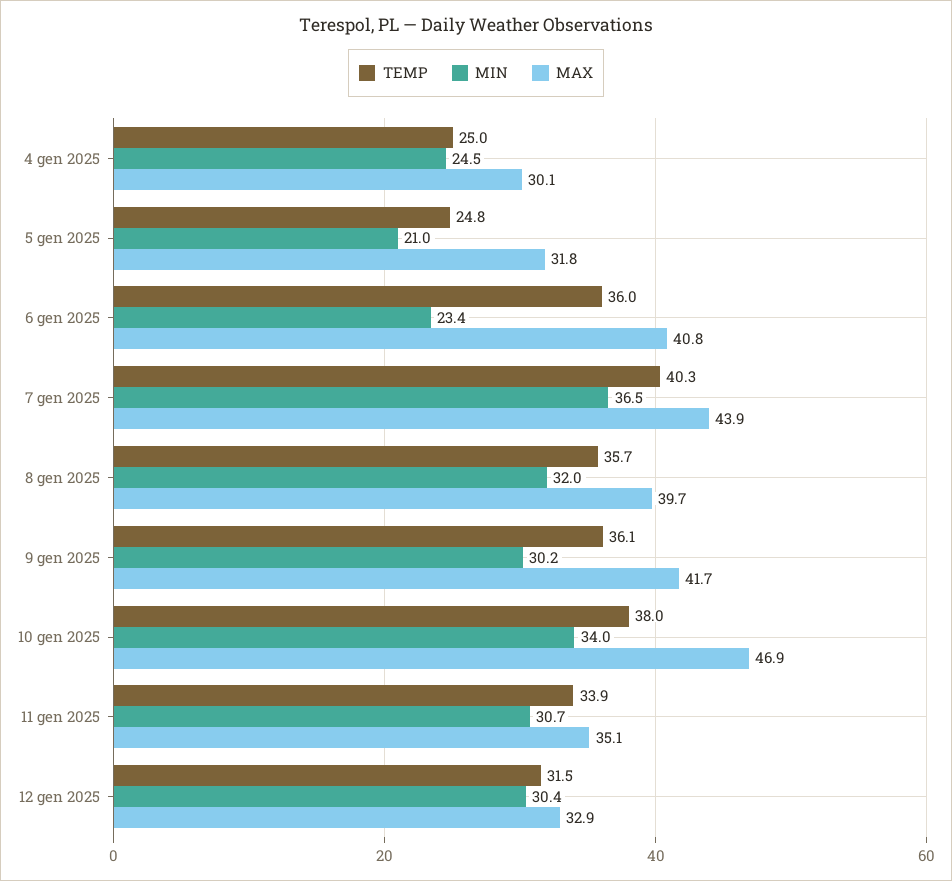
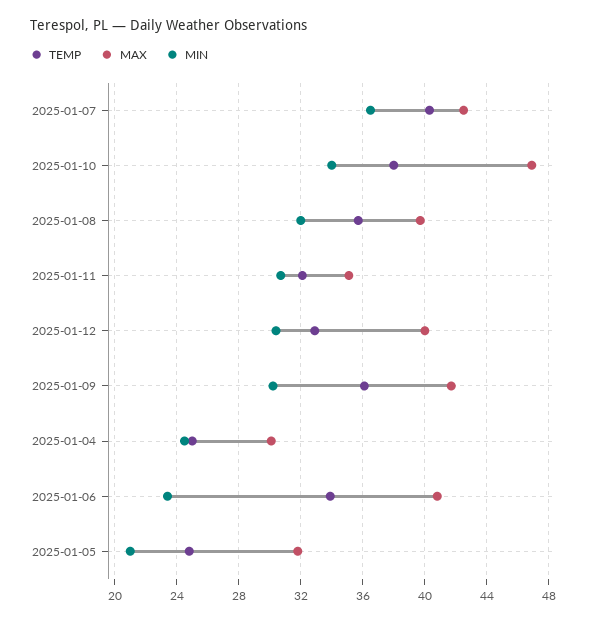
  {
    "TEMP": {
      "4 gen 2025": 25,
      "5 gen 2025": 24.8,
-     "6 gen 2025": 36,
+     "6 gen 2025": 34,
      "7 gen 2025": 40.3,
      "8 gen 2025": 35.7,
      "9 gen 2025": 36.1,
      "10 gen 2025": 38,
-     "11 gen 2025": 33.9,
+     "11 gen 2025": 32,
-     "12 gen 2025": 31.5
+     "12 gen 2025": 33
    },
    "MIN": {
      "4 gen 2025": 24.5,
      "5 gen 2025": 21,
      "6 gen 2025": 23.4,
      "7 gen 2025": 36.5,
      "8 gen 2025": 32,
      "9 gen 2025": 30.2,
      "10 gen 2025": 34,
      "11 gen 2025": 30.7,
      "12 gen 2025": 30.4
    },
    "MAX": {
      "4 gen 2025": 30.1,
      "5 gen 2025": 31.8,
      "6 gen 2025": 40.8,
-     "7 gen 2025": 43.9,
+     "7 gen 2025": 42.5,
      "8 gen 2025": 39.7,
      "9 gen 2025": 41.7,
      "10 gen 2025": 46.9,
      "11 gen 2025": 35.1,
-     "12 gen 2025": 32.9
+     "12 gen 2025": 40
    }
  }

